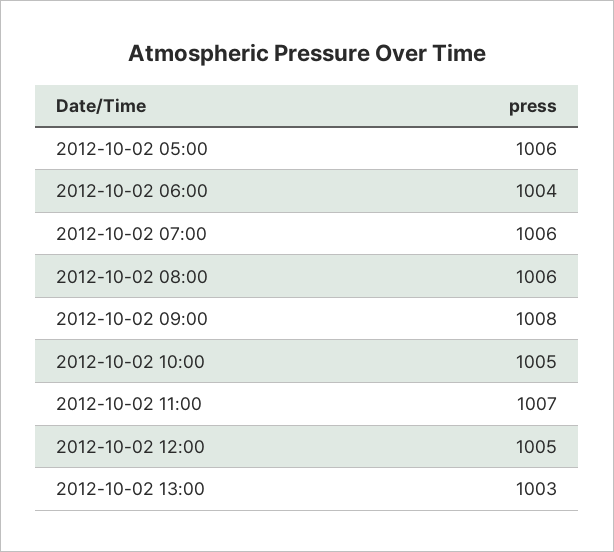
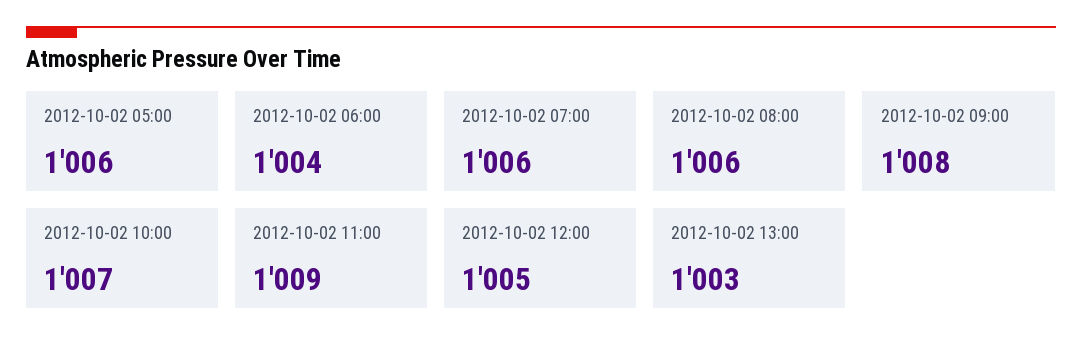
  {
    "2012-10-02 05:00": 1006,
    "2012-10-02 06:00": 1004,
    "2012-10-02 07:00": 1006,
    "2012-10-02 08:00": 1006,
    "2012-10-02 09:00": 1008,
-   "2012-10-02 10:00": 1005,
+   "2012-10-02 10:00": 1007,
-   "2012-10-02 11:00": 1007,
+   "2012-10-02 11:00": 1009,
    "2012-10-02 12:00": 1005,
    "2012-10-02 13:00": 1003
  }

